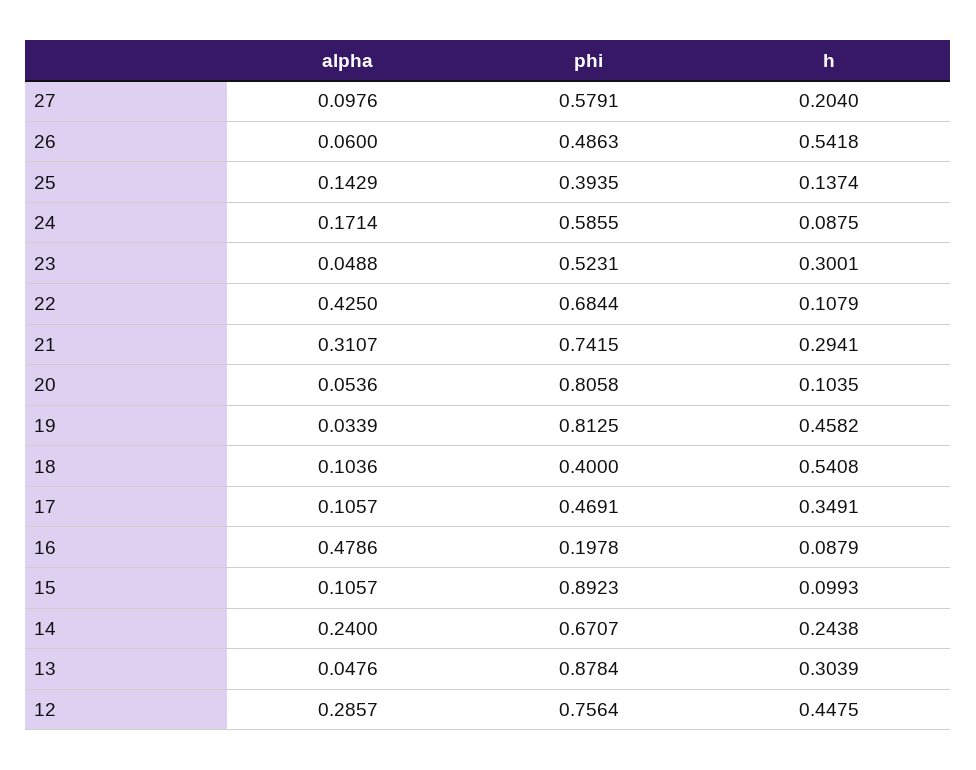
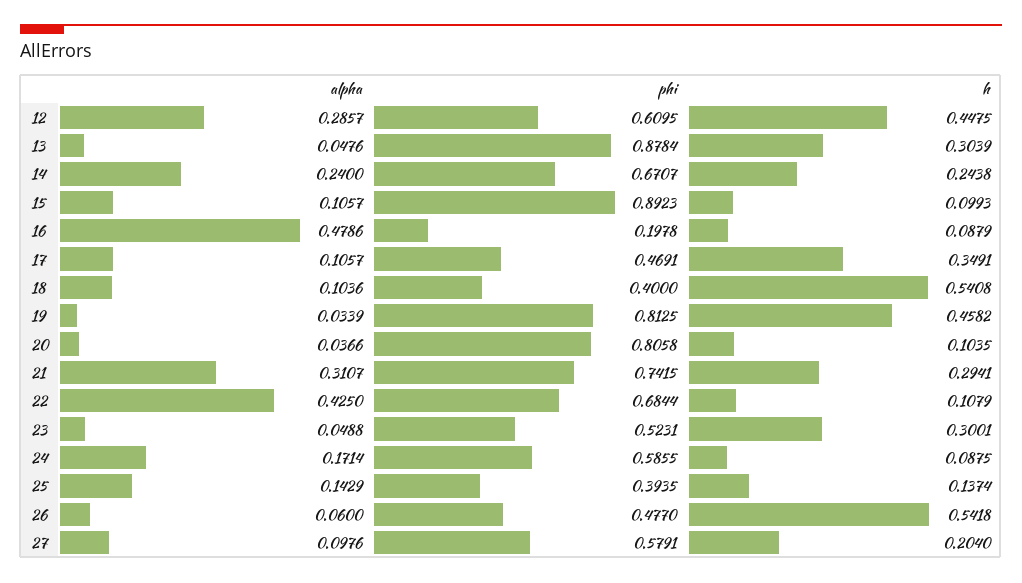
  {
    "alpha": {
      "27": 0.0976,
      "26": 0.06,
      "25": 0.1429,
      "24": 0.1714,
      "23": 0.0488,
      "22": 0.425,
      "21": 0.3107,
-     "20": 0.0536,
+     "20": 0.0366,
      "19": 0.0339,
      "18": 0.1036,
      "17": 0.1057,
      "16": 0.4786,
      "15": 0.1057,
      "14": 0.24,
      "13": 0.0476,
      "12": 0.2857
    },
    "phi": {
      "27": 0.5791,
-     "26": 0.4863,
+     "26": 0.477,
      "25": 0.3935,
      "24": 0.5855,
      "23": 0.5231,
      "22": 0.6844,
      "21": 0.7415,
      "20": 0.8058,
      "19": 0.8125,
      "18": 0.4,
      "17": 0.4691,
      "16": 0.1978,
      "15": 0.8923,
      "14": 0.6707,
      "13": 0.8784,
-     "12": 0.7564
+     "12": 0.6095
    },
    "h": {
      "27": 0.204,
      "26": 0.5418,
      "25": 0.1374,
      "24": 0.0875,
      "23": 0.3001,
      "22": 0.1079,
      "21": 0.2941,
      "20": 0.1035,
      "19": 0.4582,
      "18": 0.5408,
      "17": 0.3491,
      "16": 0.0879,
      "15": 0.0993,
      "14": 0.2438,
      "13": 0.3039,
      "12": 0.4475
    }
  }

